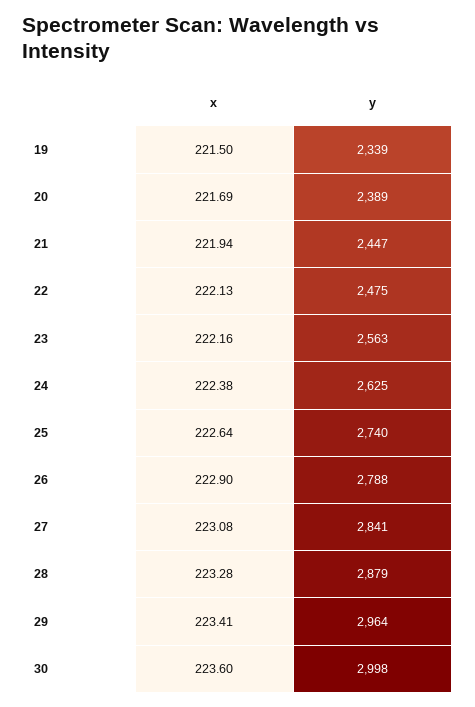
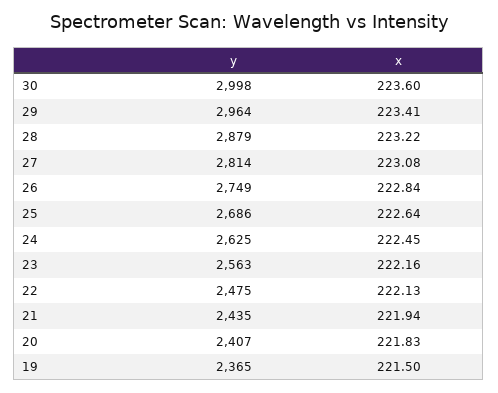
  {
    "x": {
      "19": 221.5,
-     "20": 221.69,
+     "20": 221.83,
      "21": 221.94,
      "22": 222.13,
      "23": 222.16,
-     "24": 222.38,
+     "24": 222.45,
      "25": 222.64,
-     "26": 222.9,
+     "26": 222.84,
      "27": 223.08,
-     "28": 223.28,
+     "28": 223.22,
      "29": 223.41,
      "30": 223.6
    },
    "y": {
-     "19": 2339,
+     "19": 2365,
-     "20": 2389,
+     "20": 2407,
-     "21": 2447,
+     "21": 2435,
      "22": 2475,
      "23": 2563,
      "24": 2625,
-     "25": 2740,
+     "25": 2686,
-     "26": 2788,
+     "26": 2749,
-     "27": 2841,
+     "27": 2814,
      "28": 2879,
      "29": 2964,
      "30": 2998
    }
  }

